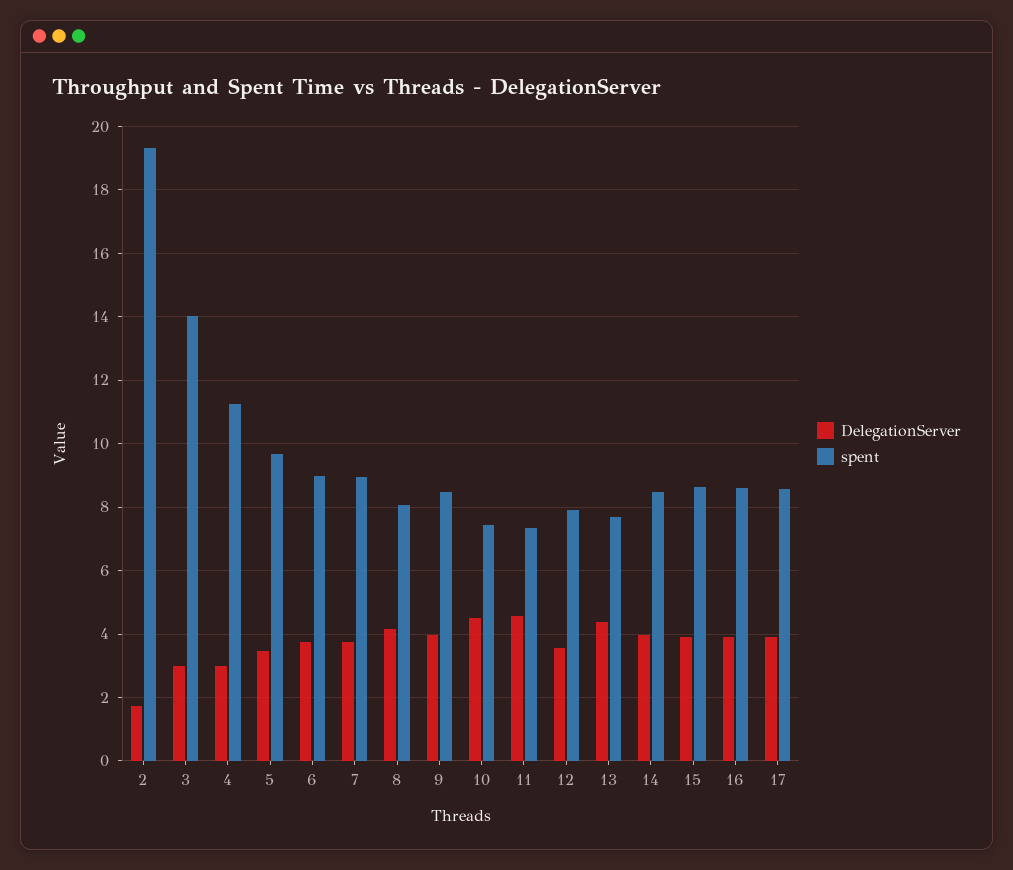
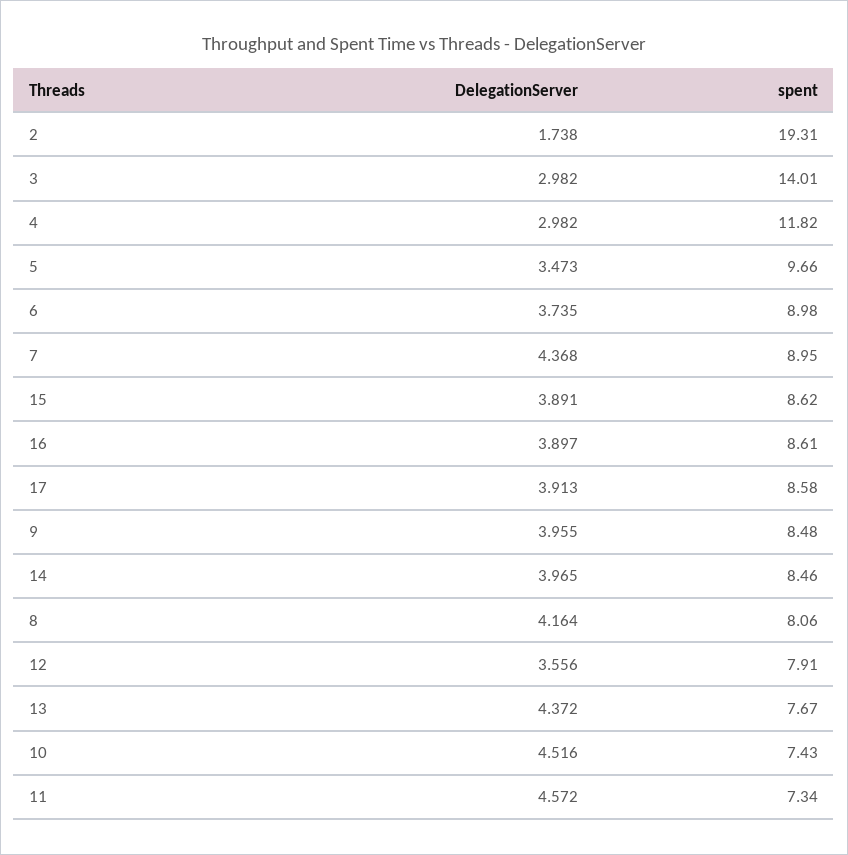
  {
    "DelegationServer": {
      "2": 1.738,
      "3": 2.982,
      "4": 2.982,
      "5": 3.473,
      "6": 3.735,
-     "7": 3.8,
+     "7": 4.368,
      "8": 4.164,
      "9": 3.955,
      "10": 4.516,
      "11": 4.572,
      "12": 3.556,
      "13": 4.372,
      "14": 3.965,
      "15": 3.891,
      "16": 3.897,
      "17": 3.913
    },
    "spent": {
      "2": 19.31,
      "3": 14.01,
-     "4": 11.2,
+     "4": 11.82,
      "5": 9.66,
      "6": 8.98,
      "7": 8.95,
      "8": 8.06,
      "9": 8.48,
      "10": 7.43,
      "11": 7.34,
      "12": 7.91,
      "13": 7.67,
      "14": 8.46,
      "15": 8.62,
      "16": 8.61,
      "17": 8.58
    }
  }

